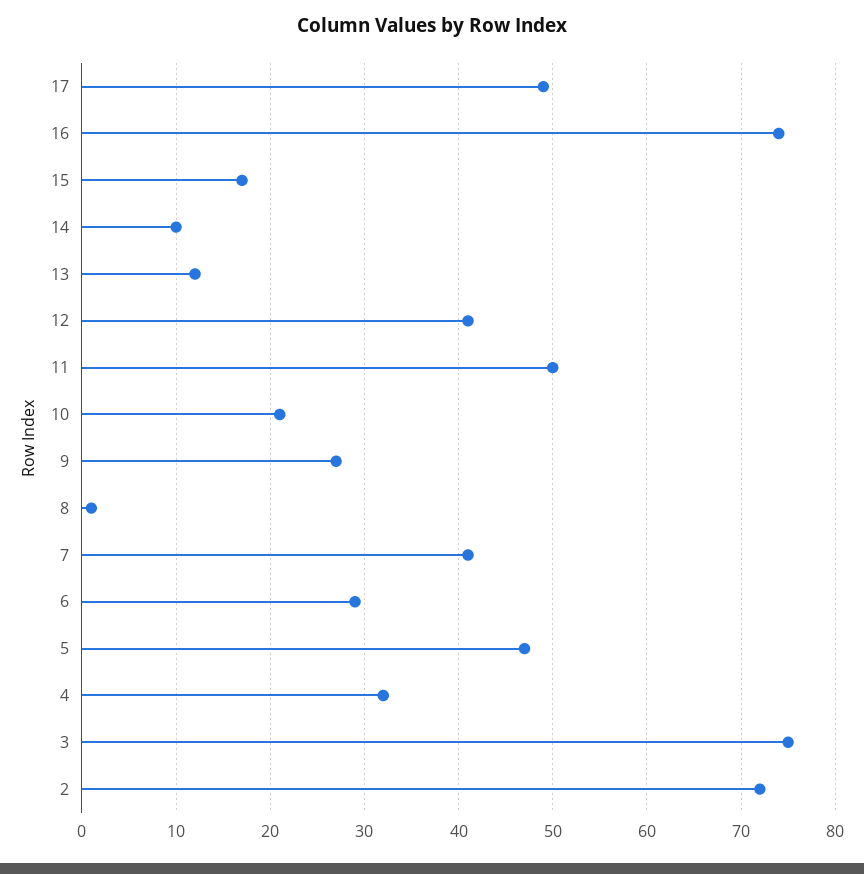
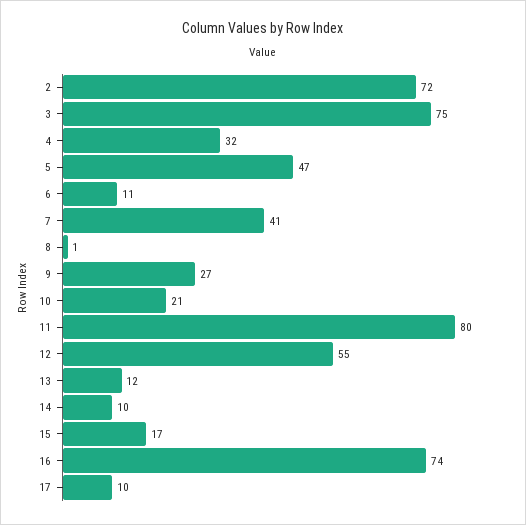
  {
-   "17": 49,
+   "17": 10,
    "16": 74,
    "15": 17,
    "14": 10,
    "13": 12,
-   "12": 41,
+   "12": 55,
-   "11": 50,
+   "11": 80,
    "10": 21,
    "9": 27,
    "8": 1,
    "7": 41,
-   "6": 29,
+   "6": 11,
    "5": 47,
    "4": 32,
    "3": 75,
    "2": 72
  }

